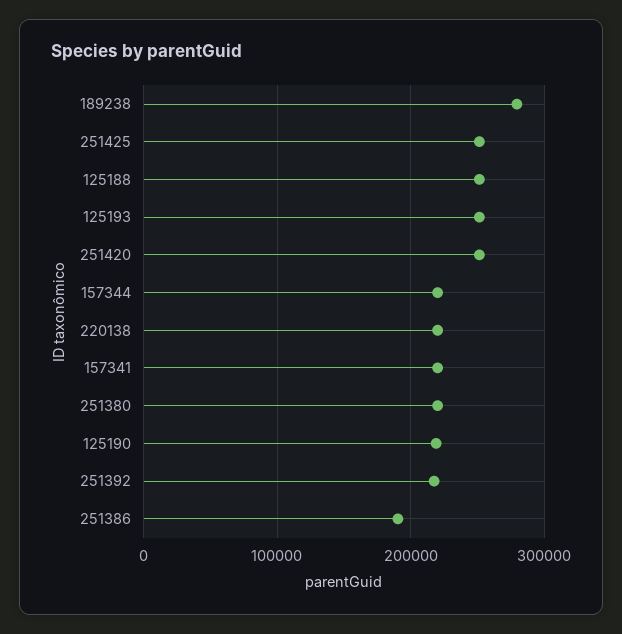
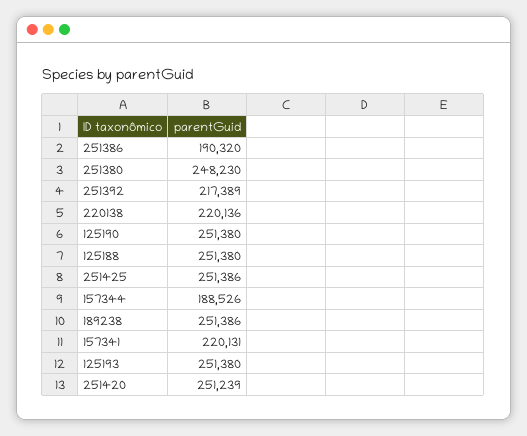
  {
-   "189238": 280000,
+   "189238": 251386,
    "251425": 251386,
    "125188": 251380,
    "125193": 251380,
    "251420": 251239,
-   "157344": 220000,
+   "157344": 188526,
    "220138": 220136,
    "157341": 220131,
-   "251380": 220000,
+   "251380": 248230,
-   "125190": 220000,
+   "125190": 251380,
    "251392": 217389,
    "251386": 190320
  }

